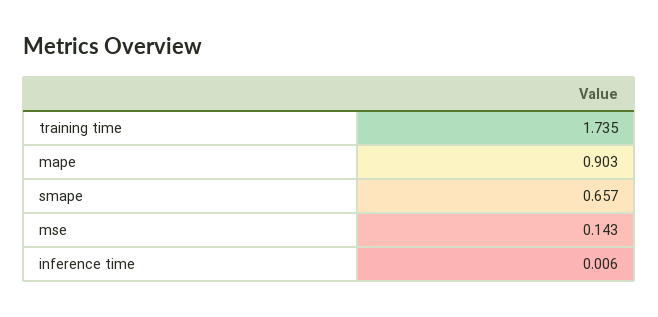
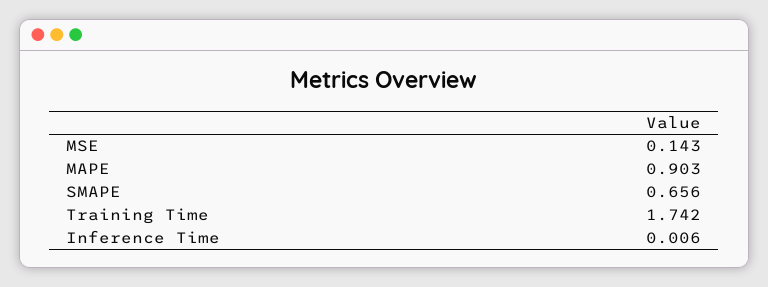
  {
-   "training time": 1.735,
+   "training time": 1.742,
    "mape": 0.903,
-   "smape": 0.657,
+   "smape": 0.656,
    "mse": 0.143,
    "inference time": 0.006
  }

